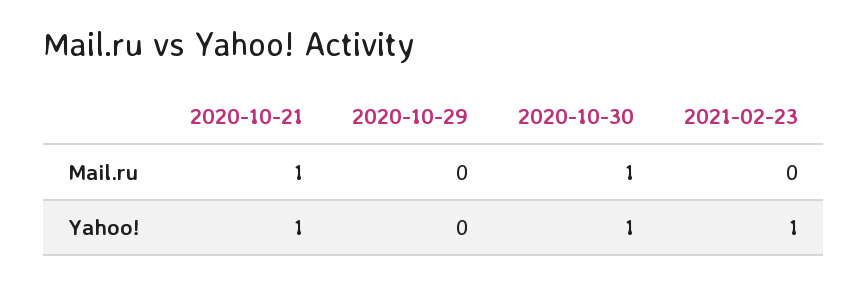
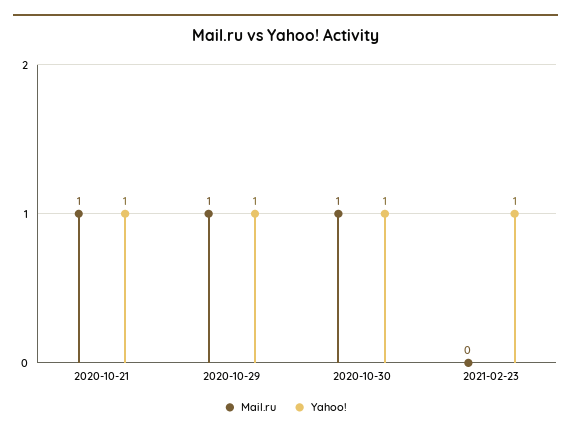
  {
    "Mail.ru": {
      "2020-10-21": 1,
-     "2020-10-29": 0,
+     "2020-10-29": 1,
      "2020-10-30": 1,
      "2021-02-23": 0
    },
    "Yahoo!": {
      "2020-10-21": 1,
-     "2020-10-29": 0,
+     "2020-10-29": 1,
      "2020-10-30": 1,
      "2021-02-23": 1
    }
  }

